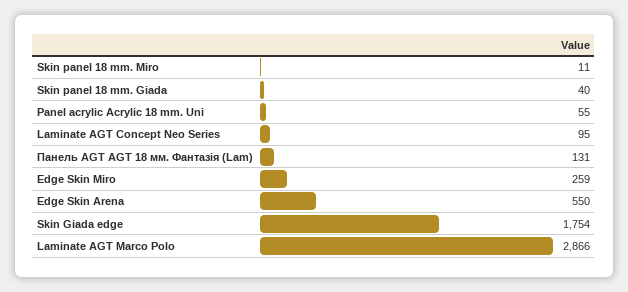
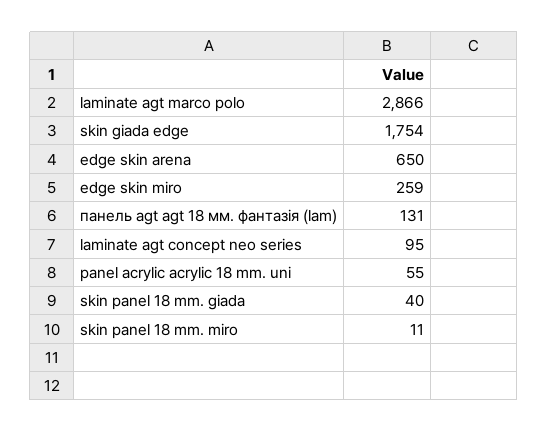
  {
    "Skin panel 18 mm. Miro": 11,
    "Skin panel 18 mm. Giada": 40,
    "Panel acrylic Acrylic 18 mm. Uni": 55,
    "Laminate AGT Concept Neo Series": 95,
    "Панель AGT AGT 18 мм. Фантазія (Lam)": 131,
    "Edge Skin Miro": 259,
-   "Edge Skin Arena": 550,
+   "Edge Skin Arena": 650,
    "Skin Giada edge": 1754,
    "Laminate AGT Marco Polo": 2866
  }

